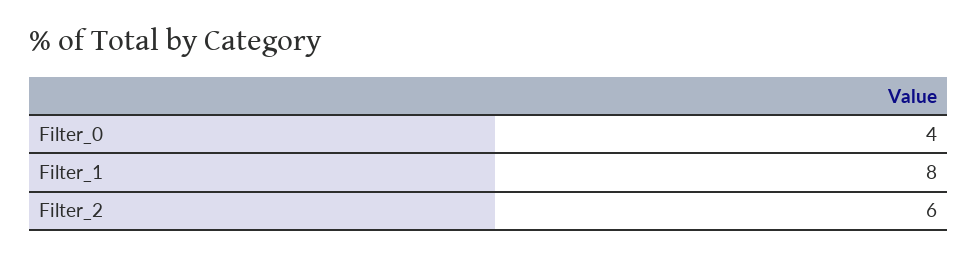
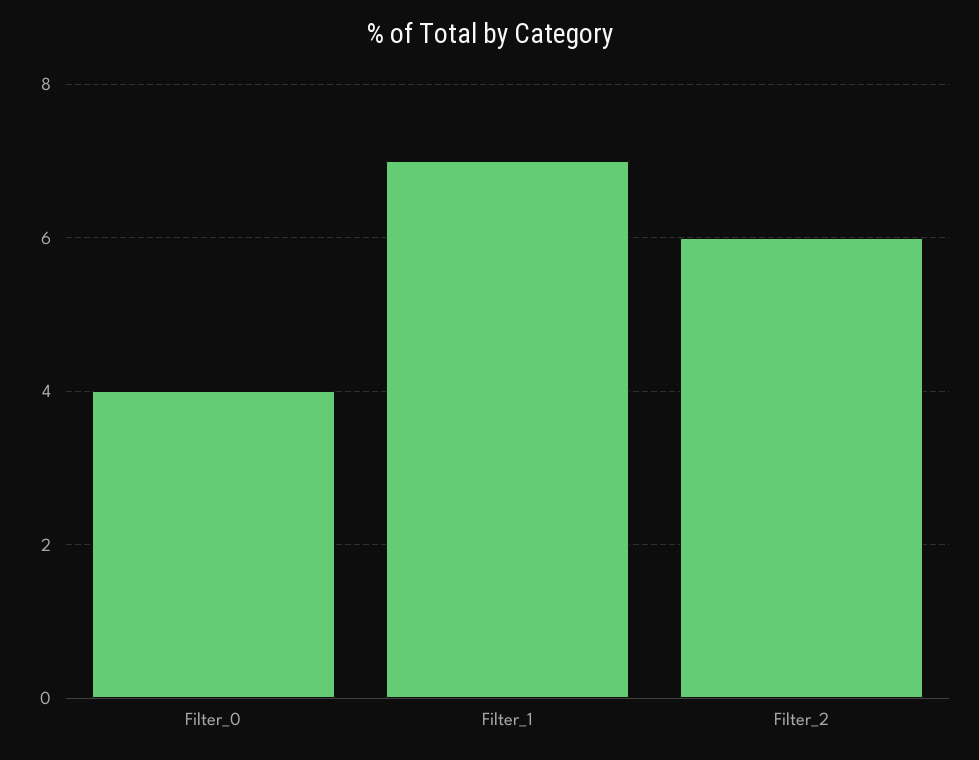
  {
    "Filter_0": 4,
-   "Filter_1": 8,
+   "Filter_1": 7,
    "Filter_2": 6
  }

